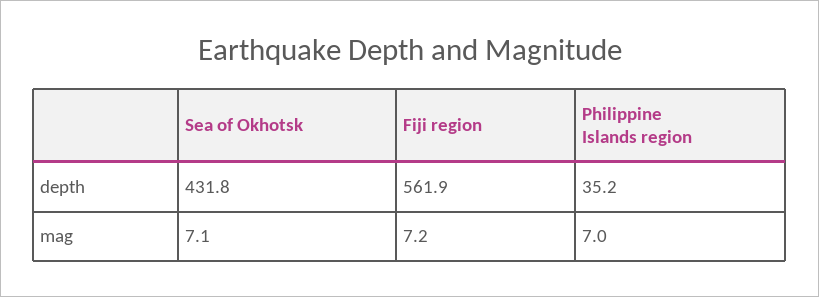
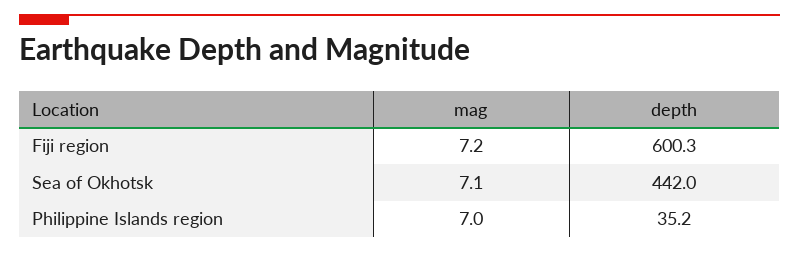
  {
    "Sea of Okhotsk": {
-     "depth": 431.8,
+     "depth": 442,
      "mag": 7.1
    },
    "Fiji region": {
-     "depth": 561.9,
+     "depth": 600.3,
      "mag": 7.2
    },
    "Philippine Islands region": {
      "depth": 35.2,
      "mag": 7
    }
  }

